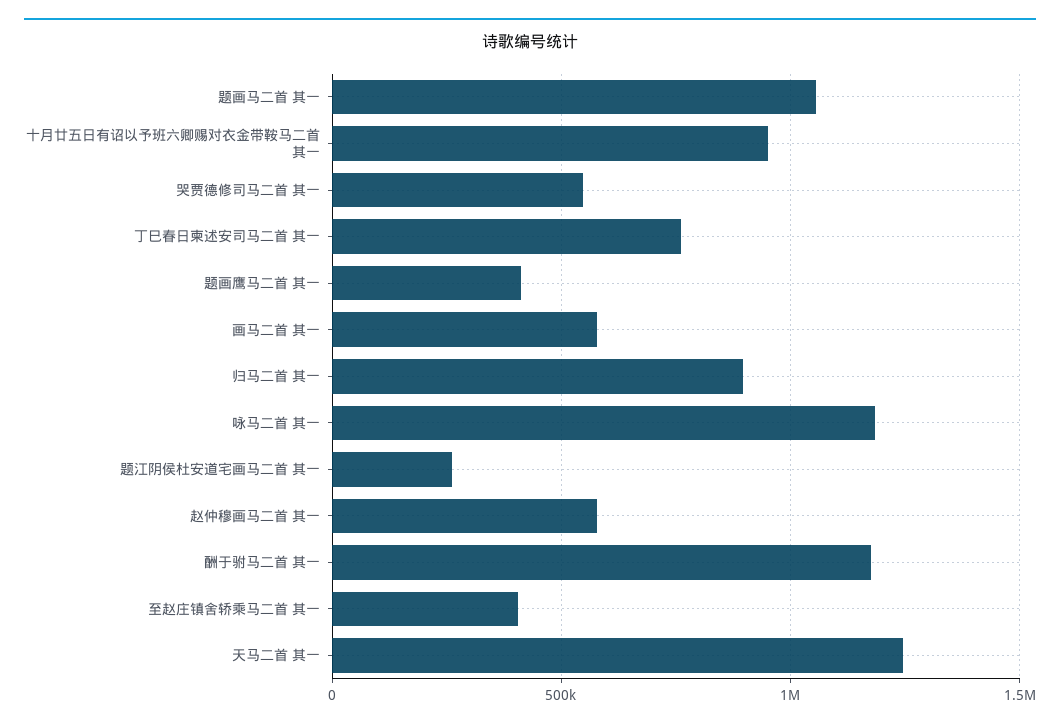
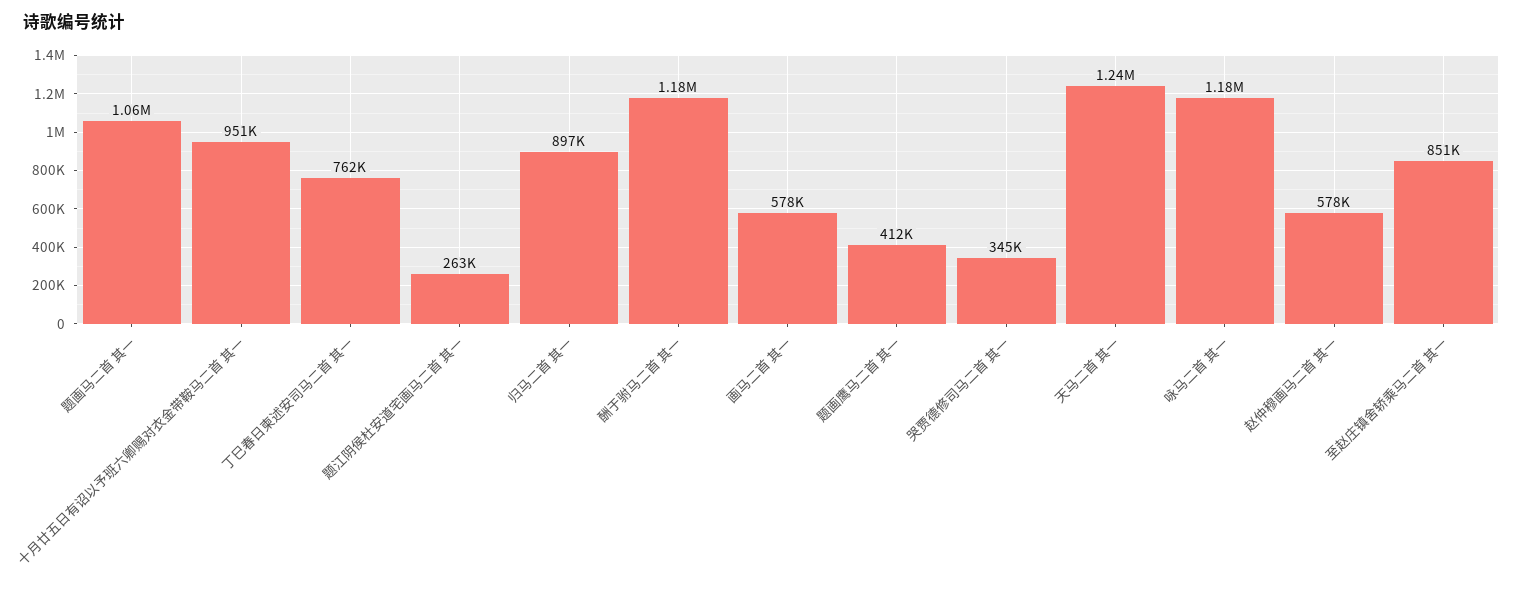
  {
    "题画马二首 其一": 1060000,
    "十月廿五日有诏以予班六卿赐对衣金带鞍马二首 其一": 951000,
-   "哭贾德修司马二首 其一": 550000,
+   "哭贾德修司马二首 其一": 345000,
    "丁巳春日柬述安司马二首 其一": 762000,
    "题画鹰马二首 其一": 412000,
    "画马二首 其一": 578000,
    "归马二首 其一": 897000,
    "咏马二首 其一": 1180000,
    "题江阴侯杜安道宅画马二首 其一": 263000,
    "赵仲穆画马二首 其一": 578000,
    "酬于驸马二首 其一": 1180000,
-   "至赵庄镇舍轿乘马二首 其一": 400000,
+   "至赵庄镇舍轿乘马二首 其一": 851000,
    "天马二首 其一": 1240000
  }

